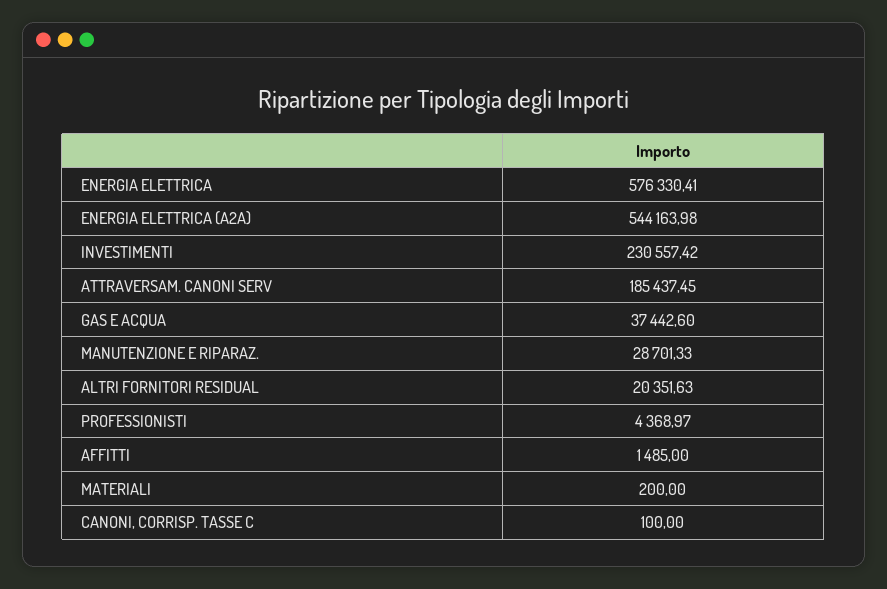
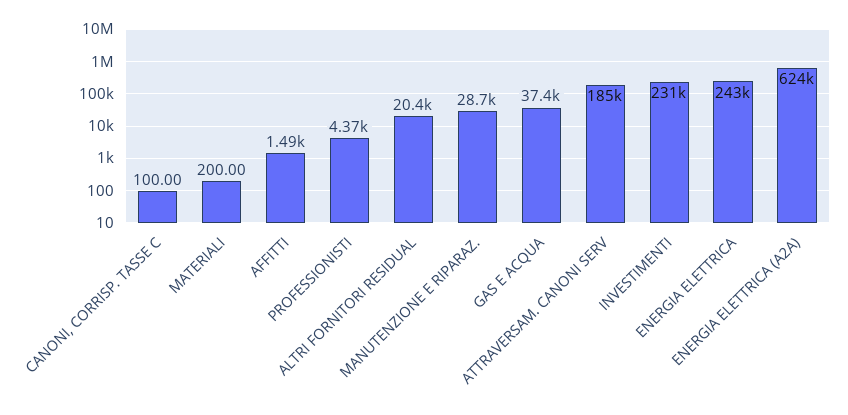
  {
-   "ENERGIA ELETTRICA": 576330.41,
+   "ENERGIA ELETTRICA": 243000,
-   "ENERGIA ELETTRICA (A2A)": 544163.98,
+   "ENERGIA ELETTRICA (A2A)": 624000,
    "INVESTIMENTI": 230557.42,
    "ATTRAVERSAM. CANONI SERV": 185437.45,
    "GAS E ACQUA": 37442.6,
    "MANUTENZIONE E RIPARAZ.": 28701.33,
    "ALTRI FORNITORI RESIDUAL": 20351.63,
    "PROFESSIONISTI": 4368.97,
    "AFFITTI": 1485,
    "MATERIALI": 200,
    "CANONI, CORRISP. TASSE C": 100
  }

